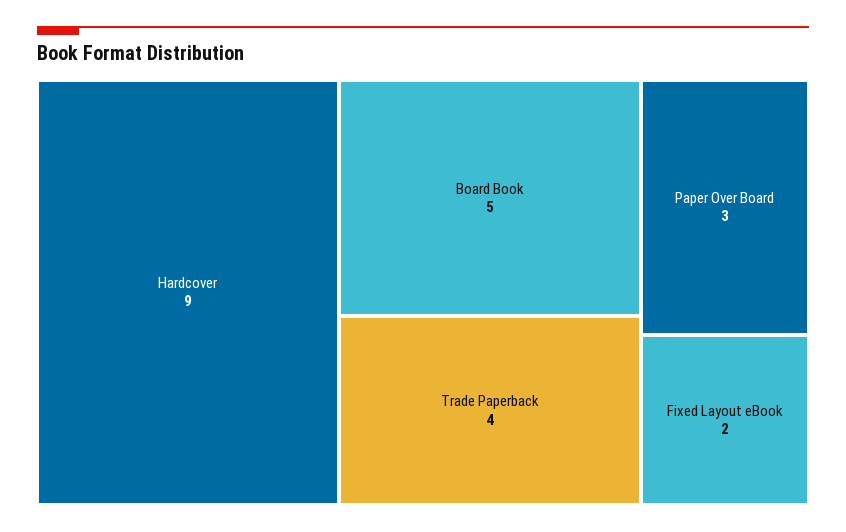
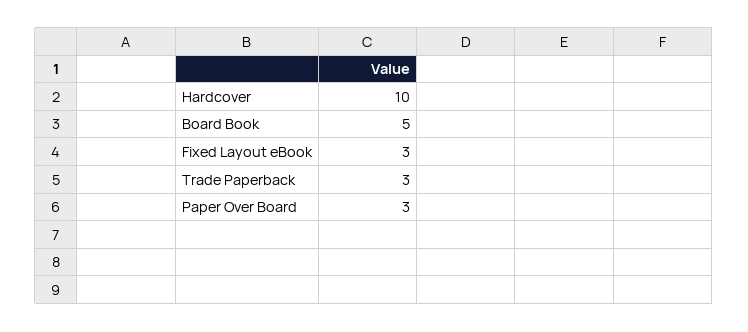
  {
-   "Hardcover": 9,
+   "Hardcover": 10,
    "Board Book": 5,
-   "Trade Paperback": 4,
+   "Trade Paperback": 3,
    "Paper Over Board": 3,
-   "Fixed Layout eBook": 2
+   "Fixed Layout eBook": 3
  }

